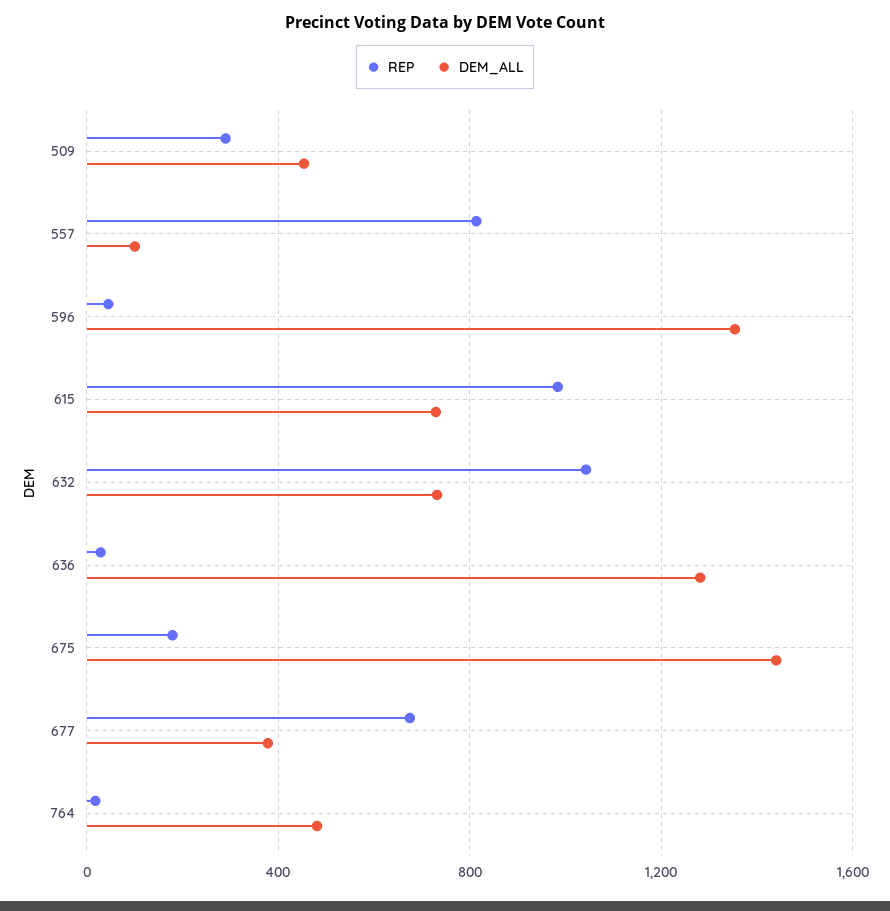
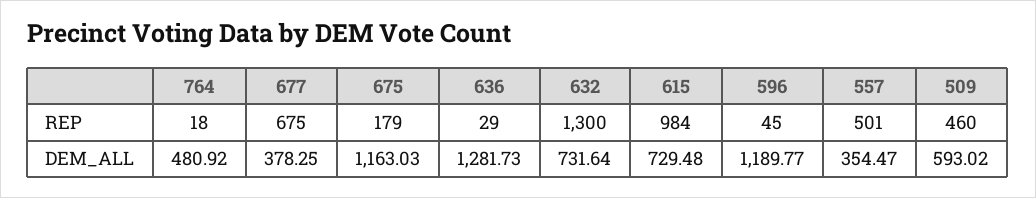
  {
    "REP": {
-     "509": 300,
+     "509": 460,
-     "557": 800,
+     "557": 501,
      "596": 45,
      "615": 984,
-     "632": 1050,
+     "632": 1300,
      "636": 29,
      "675": 179,
      "677": 675,
      "764": 18
    },
    "DEM_ALL": {
-     "509": 450,
+     "509": 593.02,
-     "557": 100,
+     "557": 354.47,
-     "596": 1350,
+     "596": 1189.77,
      "615": 729.48,
      "632": 731.64,
      "636": 1281.73,
-     "675": 1450,
+     "675": 1163.03,
      "677": 378.25,
      "764": 480.92
    }
  }

